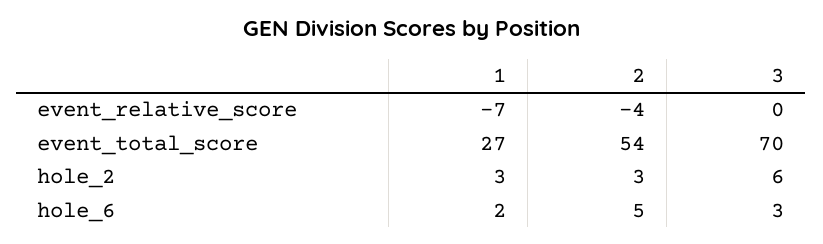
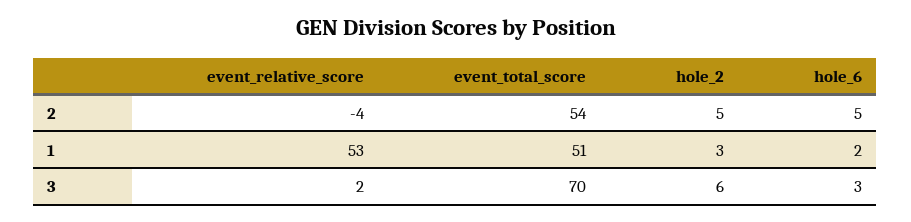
  {
    "1": {
-     "event_relative_score": -7,
+     "event_relative_score": 53,
-     "event_total_score": 27,
+     "event_total_score": 51,
      "hole_2": 3,
      "hole_6": 2
    },
    "2": {
      "event_relative_score": -4,
      "event_total_score": 54,
-     "hole_2": 3,
+     "hole_2": 5,
      "hole_6": 5
    },
    "3": {
-     "event_relative_score": 0,
+     "event_relative_score": 2,
      "event_total_score": 70,
      "hole_2": 6,
      "hole_6": 3
    }
  }

